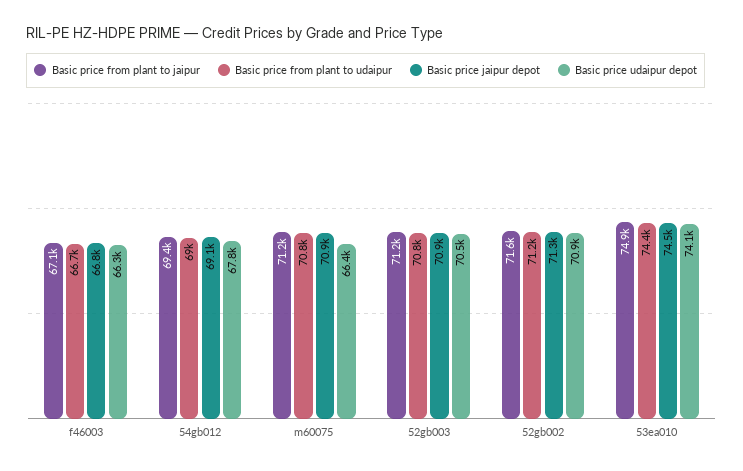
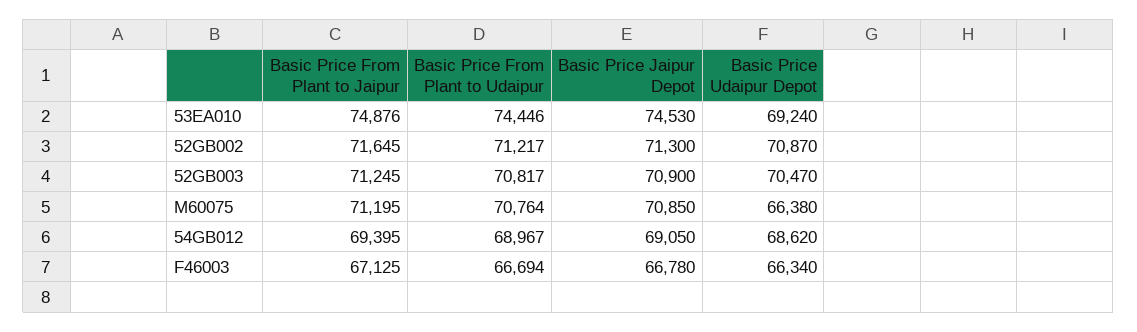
  {
    "Basic price from plant to jaipur": {
      "f46003": 67125,
      "54gb012": 69395,
      "m60075": 71195,
      "52gb003": 71245,
      "52gb002": 71645,
      "53ea010": 74876
    },
    "Basic price from plant to udaipur": {
      "f46003": 66694,
      "54gb012": 68967,
      "m60075": 70764,
      "52gb003": 70817,
      "52gb002": 71217,
      "53ea010": 74446
    },
    "Basic price jaipur depot": {
      "f46003": 66780,
      "54gb012": 69050,
      "m60075": 70850,
      "52gb003": 70900,
      "52gb002": 71300,
      "53ea010": 74530
    },
    "Basic price udaipur depot": {
      "f46003": 66340,
-     "54gb012": 67800,
+     "54gb012": 68620,
      "m60075": 66380,
      "52gb003": 70470,
      "52gb002": 70870,
-     "53ea010": 74100
+     "53ea010": 69240
    }
  }

